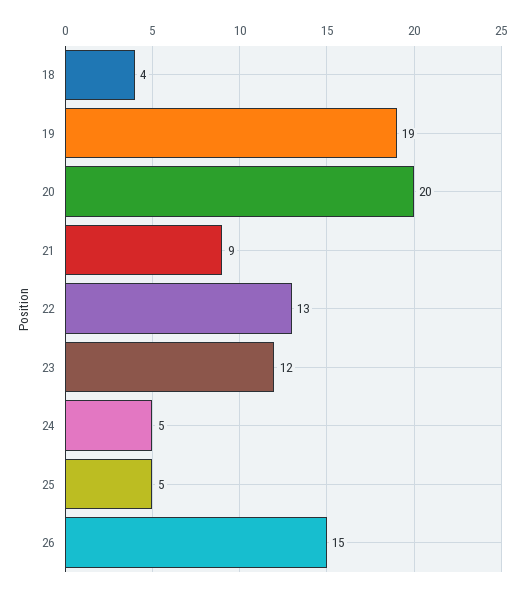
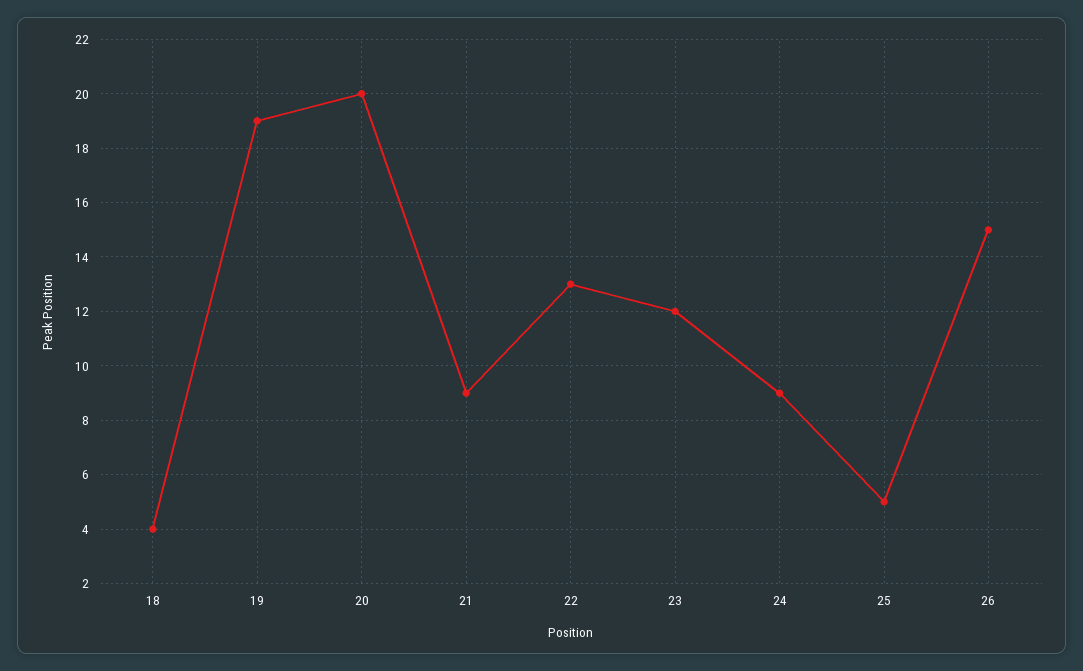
  {
    "18": 4,
    "19": 19,
    "20": 20,
    "21": 9,
    "22": 13,
    "23": 12,
-   "24": 5,
+   "24": 9,
    "25": 5,
    "26": 15
  }

